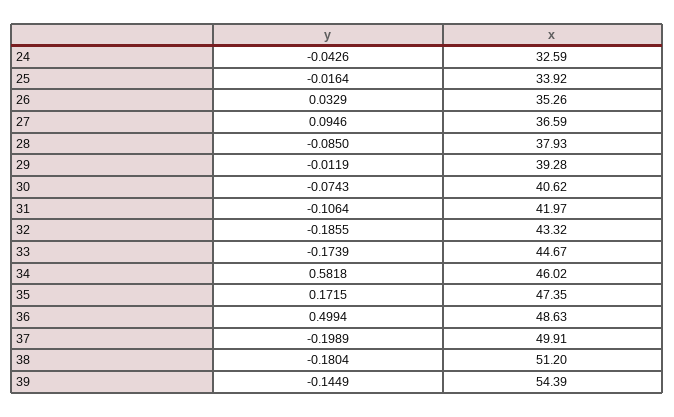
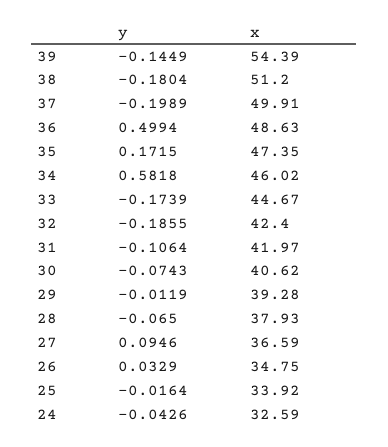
  {
    "y": {
      "24": -0.0426,
      "25": -0.0164,
      "26": 0.0329,
      "27": 0.0946,
-     "28": -0.085,
+     "28": -0.065,
      "29": -0.0119,
      "30": -0.0743,
      "31": -0.1064,
      "32": -0.1855,
      "33": -0.1739,
      "34": 0.5818,
      "35": 0.1715,
      "36": 0.4994,
      "37": -0.1989,
      "38": -0.1804,
      "39": -0.1449
    },
    "x": {
      "24": 32.59,
      "25": 33.92,
-     "26": 35.26,
+     "26": 34.75,
      "27": 36.59,
      "28": 37.93,
      "29": 39.28,
      "30": 40.62,
      "31": 41.97,
-     "32": 43.32,
+     "32": 42.4,
      "33": 44.67,
      "34": 46.02,
      "35": 47.35,
      "36": 48.63,
      "37": 49.91,
      "38": 51.2,
      "39": 54.39
    }
  }

